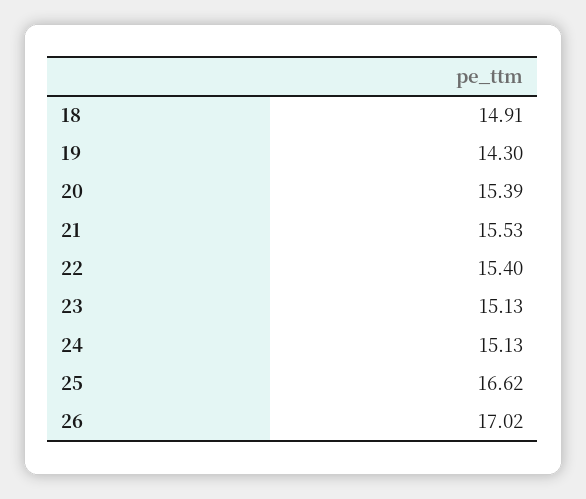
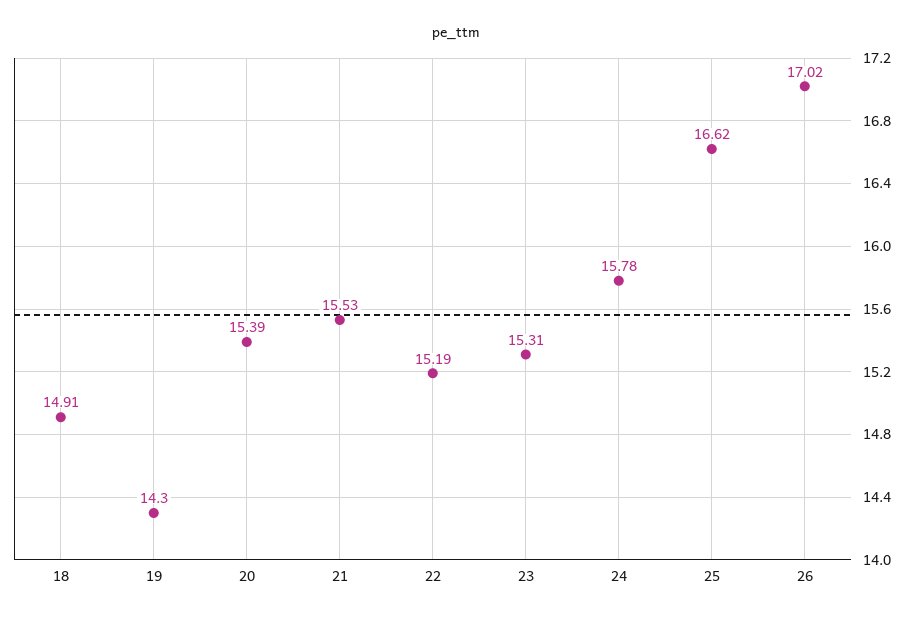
  {
    "18": 14.91,
    "19": 14.3,
    "20": 15.39,
    "21": 15.53,
-   "22": 15.4,
+   "22": 15.19,
-   "23": 15.13,
+   "23": 15.31,
-   "24": 15.13,
+   "24": 15.78,
    "25": 16.62,
    "26": 17.02
  }

